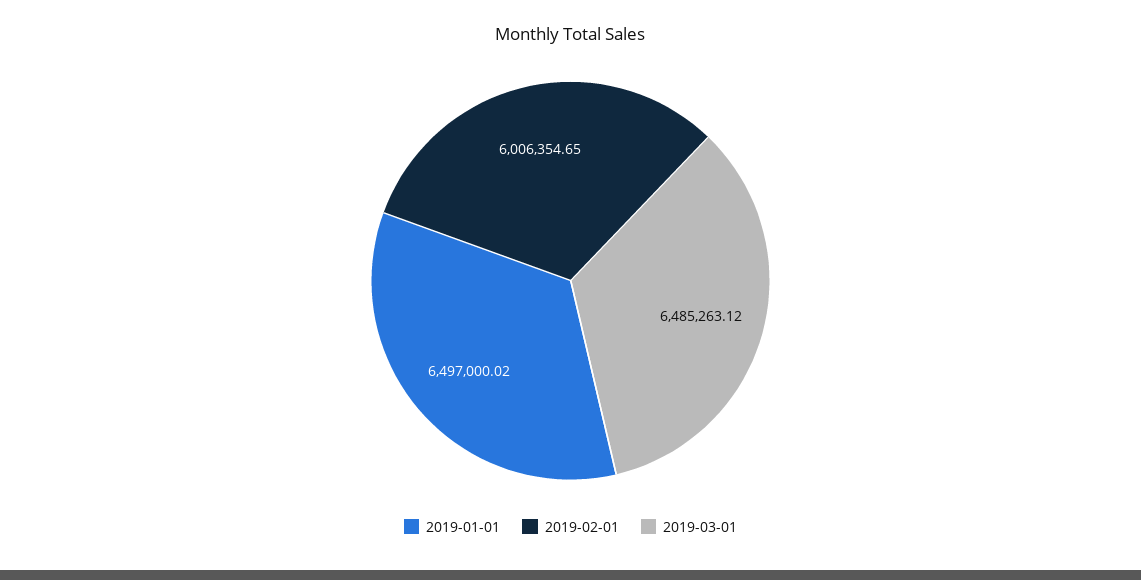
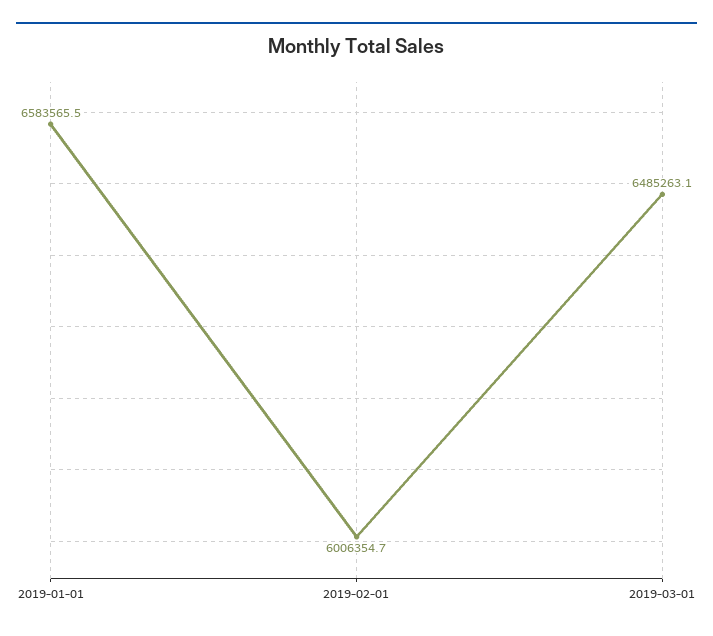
  {
-   "2019-01-01": 6497000.02,
+   "2019-01-01": 6583565.5,
    "2019-02-01": 6006354.65,
    "2019-03-01": 6485263.12
  }

